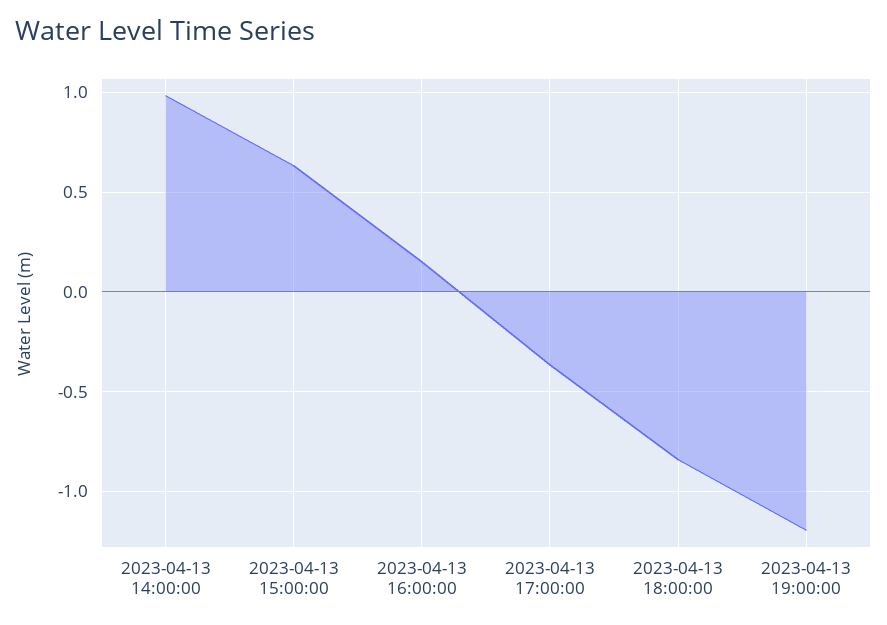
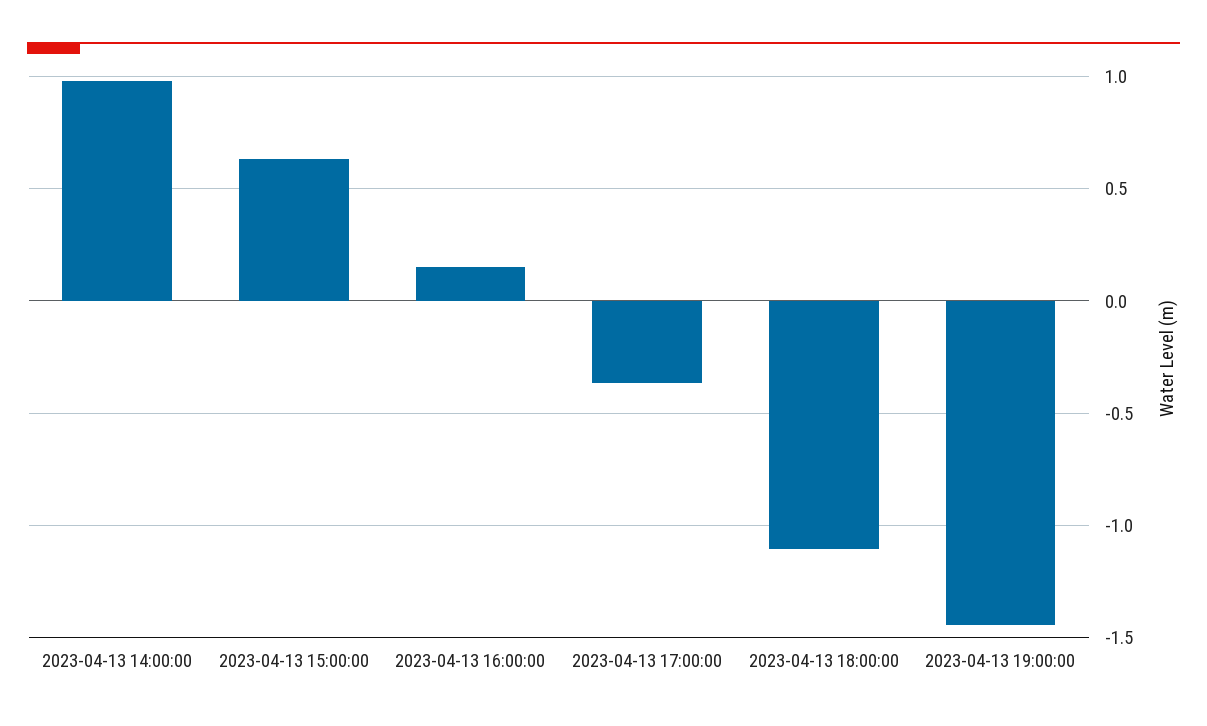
  {
    "2023-04-13 14:00:00": 1,
    "2023-04-13 15:00:00": 0.65,
    "2023-04-13 16:00:00": 0.15,
    "2023-04-13 17:00:00": -0.35,
-   "2023-04-13 18:00:00": -0.85,
+   "2023-04-13 18:00:00": -1.1,
-   "2023-04-13 19:00:00": -1.2
+   "2023-04-13 19:00:00": -1.45
  }

